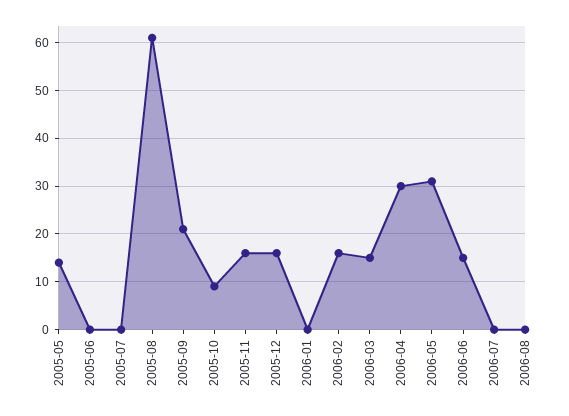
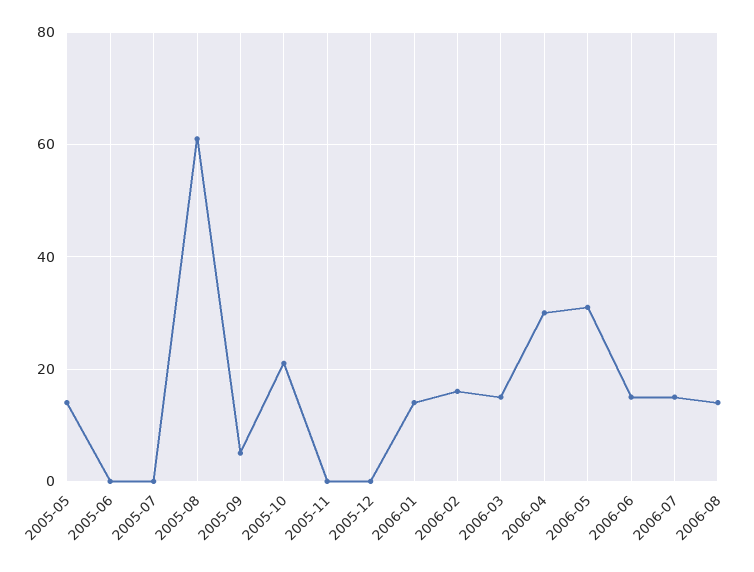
  {
    "2005-05": 15,
    "2005-06": 0,
    "2005-07": 0,
    "2005-08": 60,
-   "2005-09": 20,
+   "2005-09": 5,
-   "2005-10": 10,
+   "2005-10": 20,
-   "2005-11": 15,
+   "2005-11": 0,
-   "2005-12": 15,
+   "2005-12": 0,
-   "2006-01": 0,
+   "2006-01": 15,
    "2006-02": 15,
    "2006-03": 15,
    "2006-04": 30,
    "2006-05": 30,
    "2006-06": 15,
-   "2006-07": 0,
+   "2006-07": 15,
-   "2006-08": 0
+   "2006-08": 15
  }

